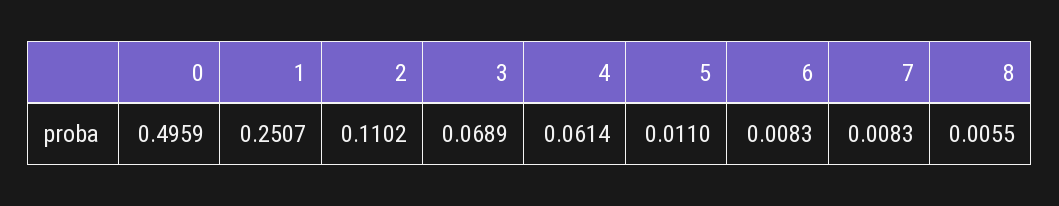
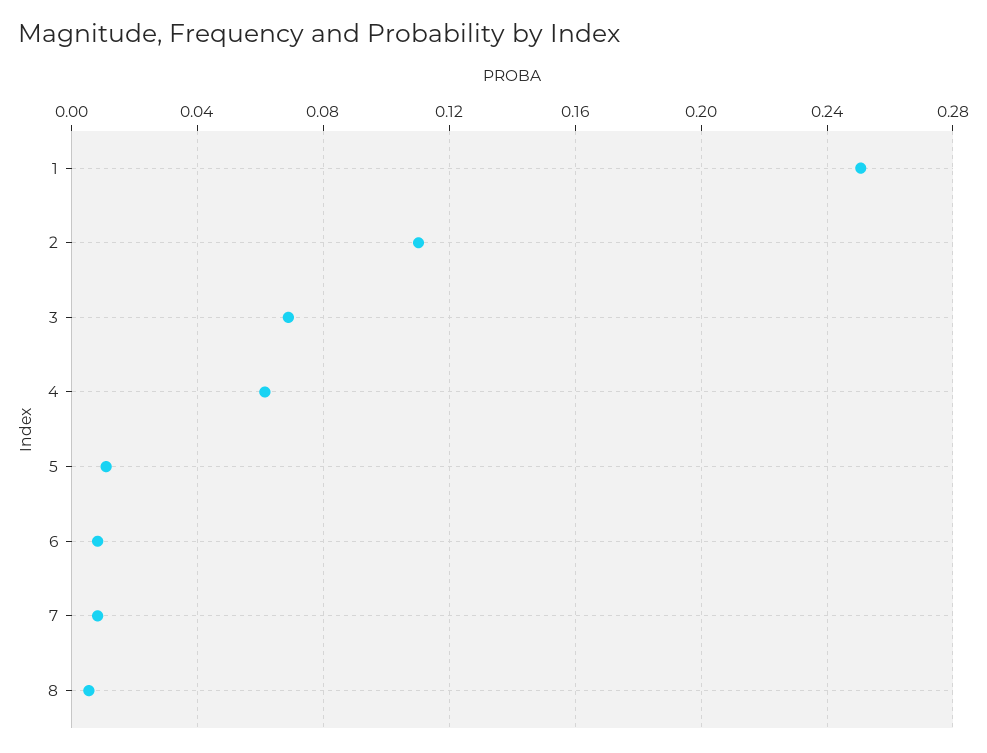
  {
-   "0": 0.4959,
    "1": 0.2507,
    "2": 0.1102,
    "3": 0.0689,
    "4": 0.0614,
    "5": 0.011,
    "6": 0.0083,
    "7": 0.0083,
    "8": 0.0055
  }

